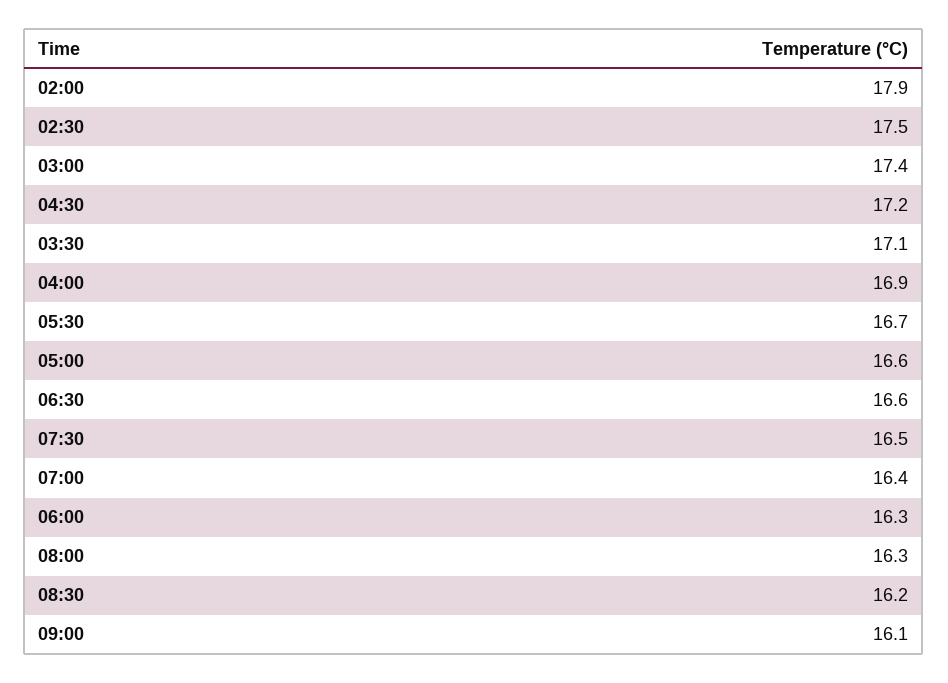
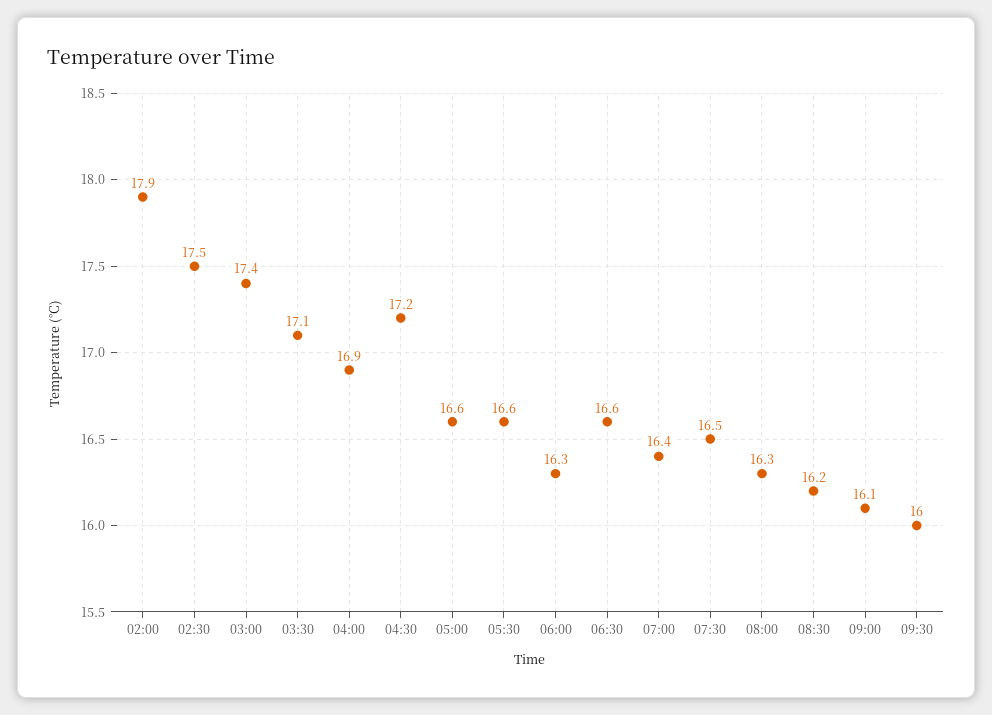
  {
    "02:00": 17.9,
    "02:30": 17.5,
    "03:00": 17.4,
    "04:30": 17.2,
    "03:30": 17.1,
    "04:00": 16.9,
-   "05:30": 16.7,
+   "05:30": 16.6,
    "05:00": 16.6,
    "06:30": 16.6,
    "07:30": 16.5,
    "07:00": 16.4,
    "06:00": 16.3,
    "08:00": 16.3,
    "08:30": 16.2,
-   "09:00": 16.1
+   "09:00": 16.1,
+   "09:30": 16
  }

